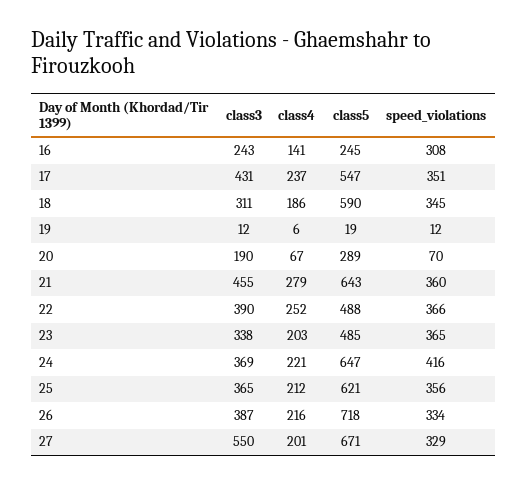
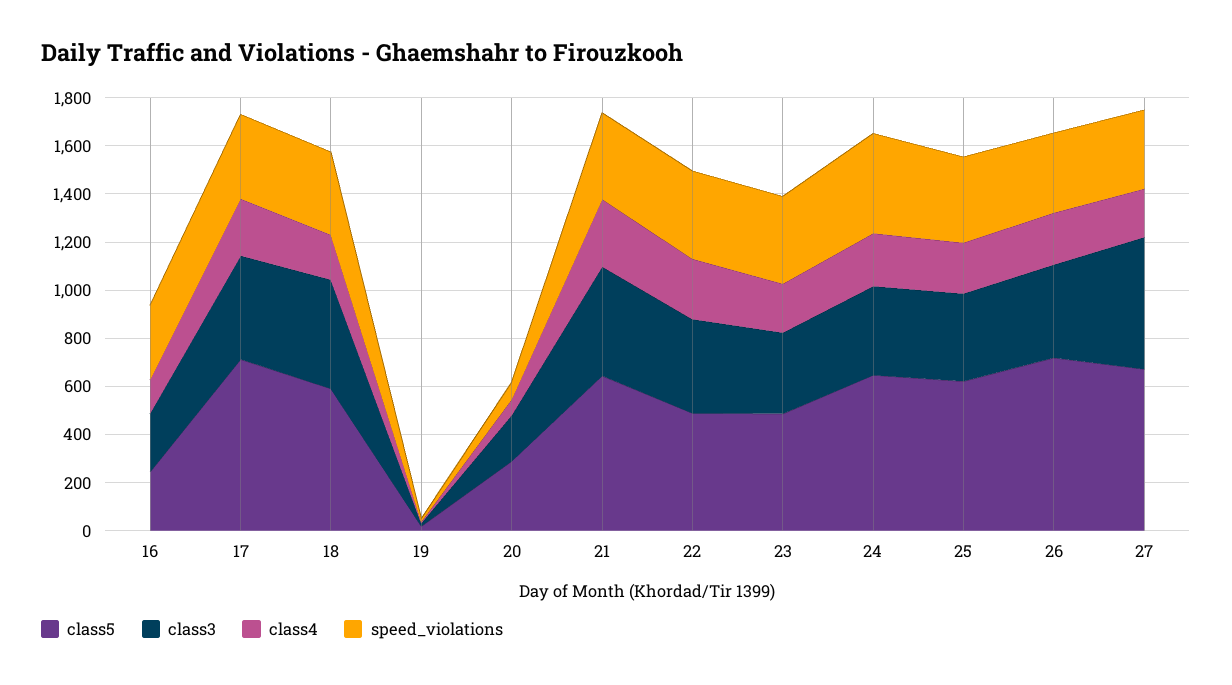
  {
    "class3": {
      "16": 243,
      "17": 431,
-     "18": 311,
+     "18": 450,
      "19": 12,
      "20": 190,
      "21": 455,
      "22": 390,
      "23": 338,
      "24": 369,
      "25": 365,
      "26": 387,
      "27": 550
    },
    "class4": {
      "16": 141,
      "17": 237,
      "18": 186,
      "19": 6,
      "20": 67,
      "21": 279,
      "22": 252,
      "23": 203,
      "24": 221,
      "25": 212,
      "26": 216,
      "27": 201
    },
    "class5": {
      "16": 245,
-     "17": 547,
+     "17": 700,
      "18": 590,
      "19": 19,
      "20": 289,
      "21": 643,
      "22": 488,
      "23": 485,
      "24": 647,
      "25": 621,
      "26": 718,
      "27": 671
    },
    "speed_violations": {
      "16": 308,
      "17": 351,
      "18": 345,
      "19": 12,
      "20": 70,
      "21": 360,
      "22": 366,
      "23": 365,
      "24": 416,
      "25": 356,
      "26": 334,
      "27": 329
    }
  }

